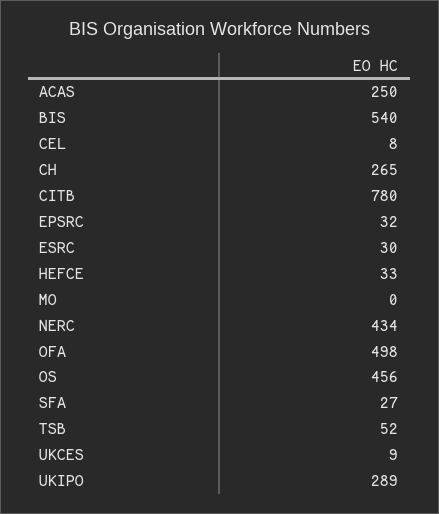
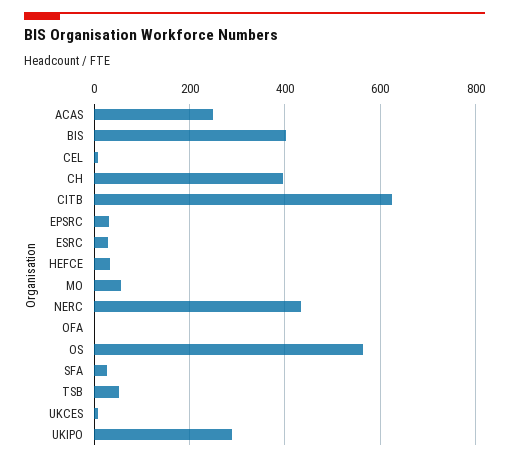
  {
    "ACAS": 250,
-   "BIS": 540,
+   "BIS": 400,
    "CEL": 8,
-   "CH": 265,
+   "CH": 400,
-   "CITB": 780,
+   "CITB": 620,
    "EPSRC": 32,
    "ESRC": 30,
    "HEFCE": 33,
-   "MO": 0,
+   "MO": 60,
    "NERC": 434,
-   "OFA": 498,
+   "OFA": 0,
-   "OS": 456,
+   "OS": 560,
    "SFA": 27,
    "TSB": 52,
    "UKCES": 9,
    "UKIPO": 289
  }

